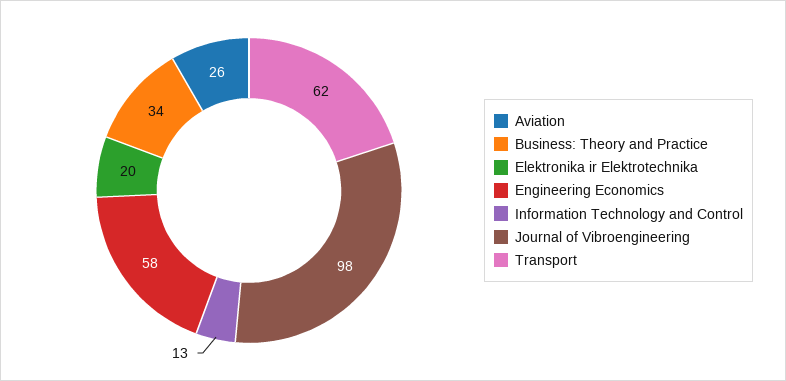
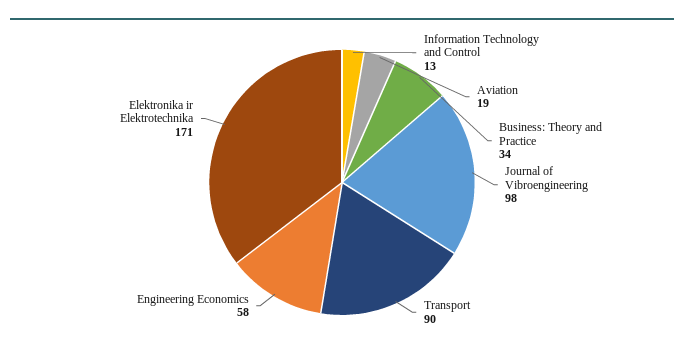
  {
-   "Aviation": 26,
+   "Aviation": 19,
    "Business: Theory and Practice": 34,
-   "Elektronika ir Elektrotechnika": 20,
+   "Elektronika ir Elektrotechnika": 171,
    "Engineering Economics": 58,
    "Information Technology and Control": 13,
    "Journal of Vibroengineering": 98,
-   "Transport": 62
+   "Transport": 90
  }

